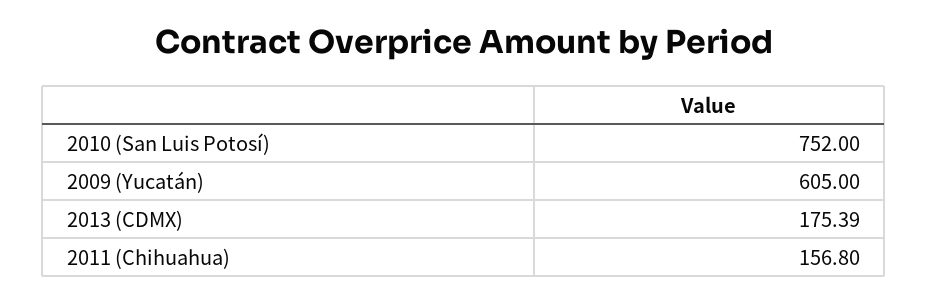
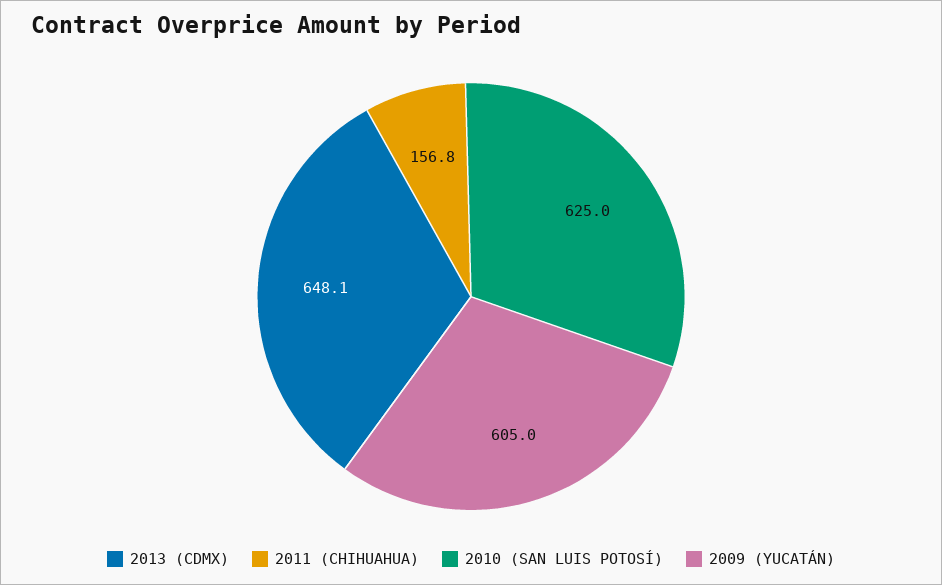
  {
-   "2010 (San Luis Potosí)": 752,
+   "2010 (San Luis Potosí)": 625,
    "2009 (Yucatán)": 605,
-   "2013 (CDMX)": 175.39,
+   "2013 (CDMX)": 648.1,
    "2011 (Chihuahua)": 156.8
  }

